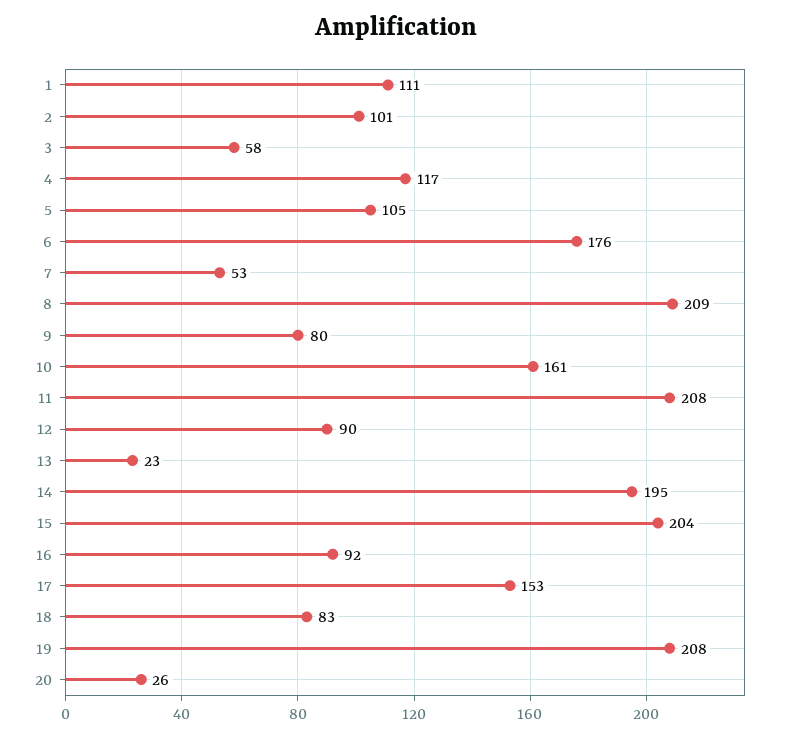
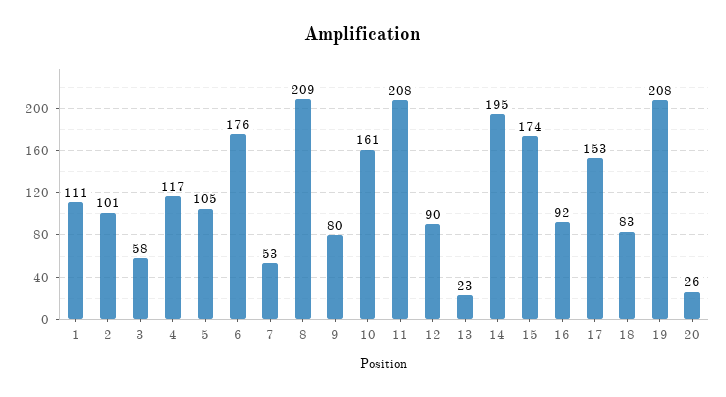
  {
    "1": 111,
    "2": 101,
    "3": 58,
    "4": 117,
    "5": 105,
    "6": 176,
    "7": 53,
    "8": 209,
    "9": 80,
    "10": 161,
    "11": 208,
    "12": 90,
    "13": 23,
    "14": 195,
-   "15": 204,
+   "15": 174,
    "16": 92,
    "17": 153,
    "18": 83,
    "19": 208,
    "20": 26
  }

